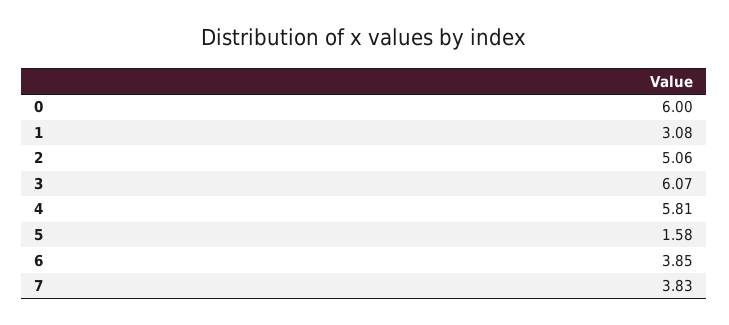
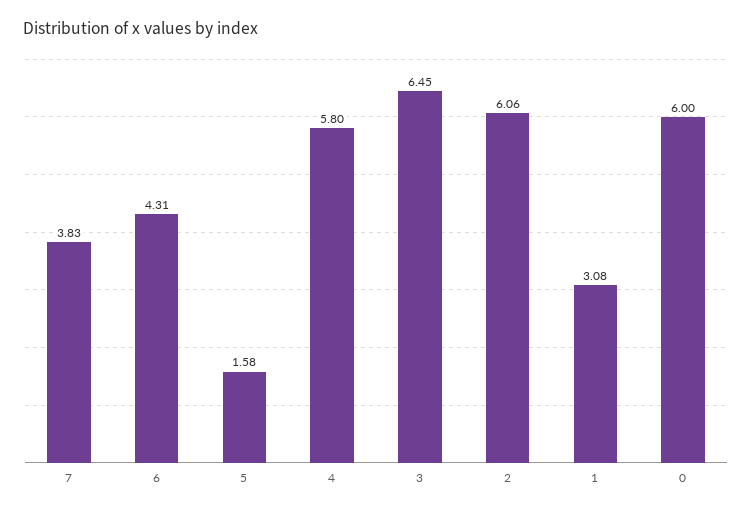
  {
    "0": 6,
    "1": 3.08,
-   "2": 5.06,
+   "2": 6.06,
-   "3": 6.07,
+   "3": 6.45,
-   "4": 5.81,
+   "4": 5.8,
    "5": 1.58,
-   "6": 3.85,
+   "6": 4.31,
    "7": 3.83
  }

